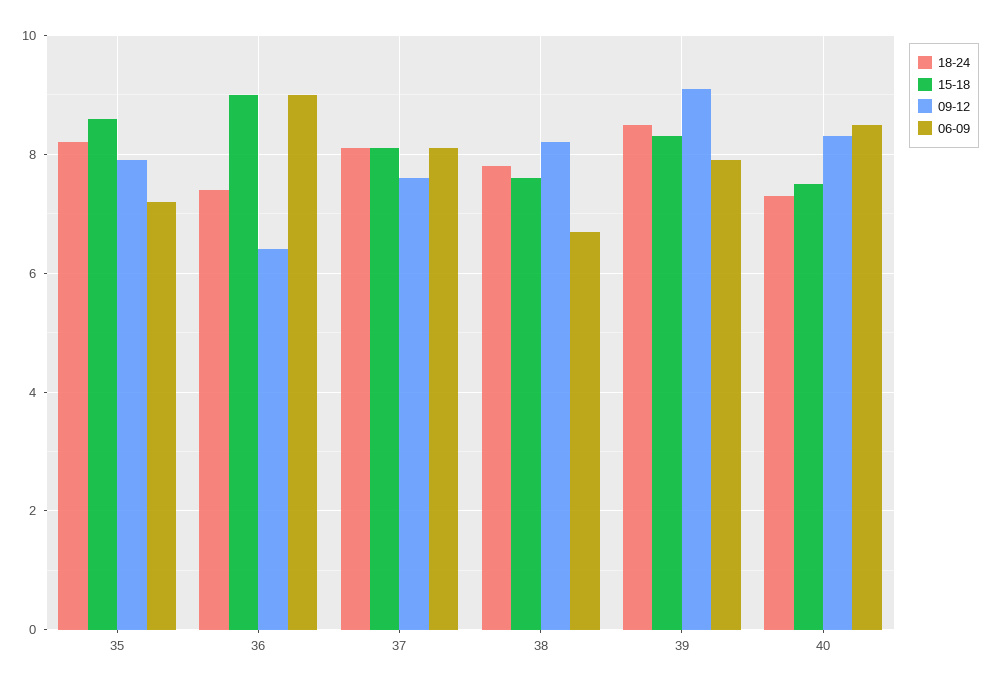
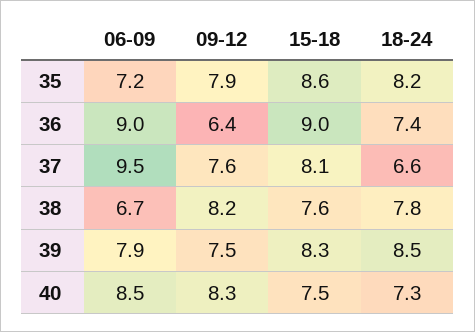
  {
    "18-24": {
      "35": 8.2,
      "36": 7.4,
-     "37": 8,
+     "37": 6.6,
      "38": 7.8,
      "39": 8.5,
      "40": 7.3
    },
    "15-18": {
      "35": 8.6,
      "36": 9,
      "37": 8.1,
      "38": 7.6,
      "39": 8.3,
      "40": 7.5
    },
    "09-12": {
      "35": 7.9,
      "36": 6.4,
      "37": 7.6,
      "38": 8.2,
-     "39": 9,
+     "39": 7.5,
      "40": 8.3
    },
    "06-09": {
      "35": 7.2,
      "36": 9,
-     "37": 8,
+     "37": 9.5,
      "38": 6.7,
      "39": 7.9,
      "40": 8.5
    }
  }

